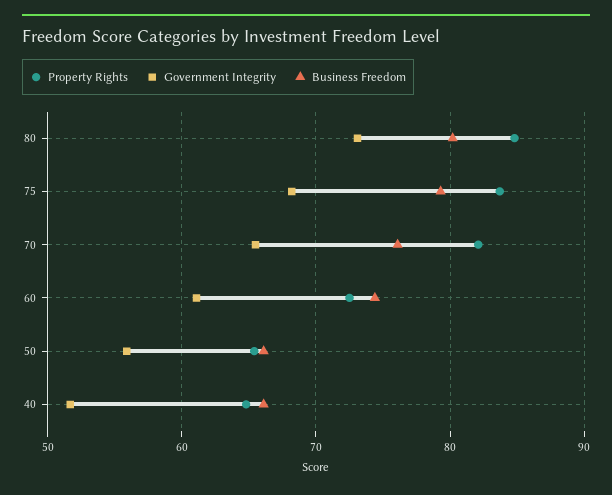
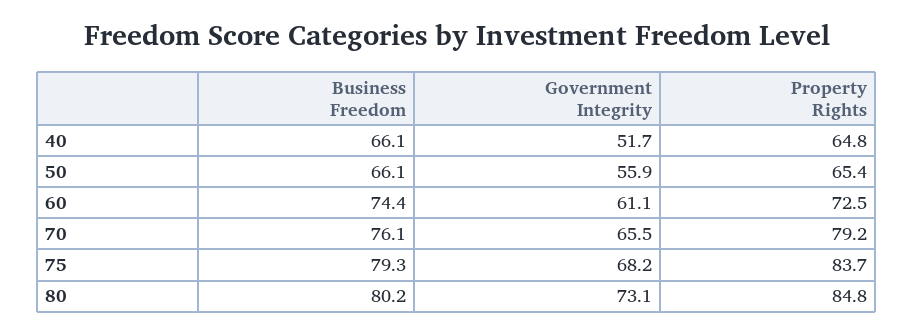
  {
    "Property Rights": {
      "80": 84.8,
      "75": 83.7,
-     "70": 82,
+     "70": 79.2,
      "60": 72.5,
      "50": 65.4,
      "40": 64.8
    },
    "Government Integrity": {
      "80": 73.1,
      "75": 68.2,
      "70": 65.5,
      "60": 61.1,
      "50": 55.9,
      "40": 51.7
    },
    "Business Freedom": {
      "80": 80.2,
      "75": 79.3,
      "70": 76.1,
      "60": 74.4,
      "50": 66.1,
      "40": 66.1
    }
  }

